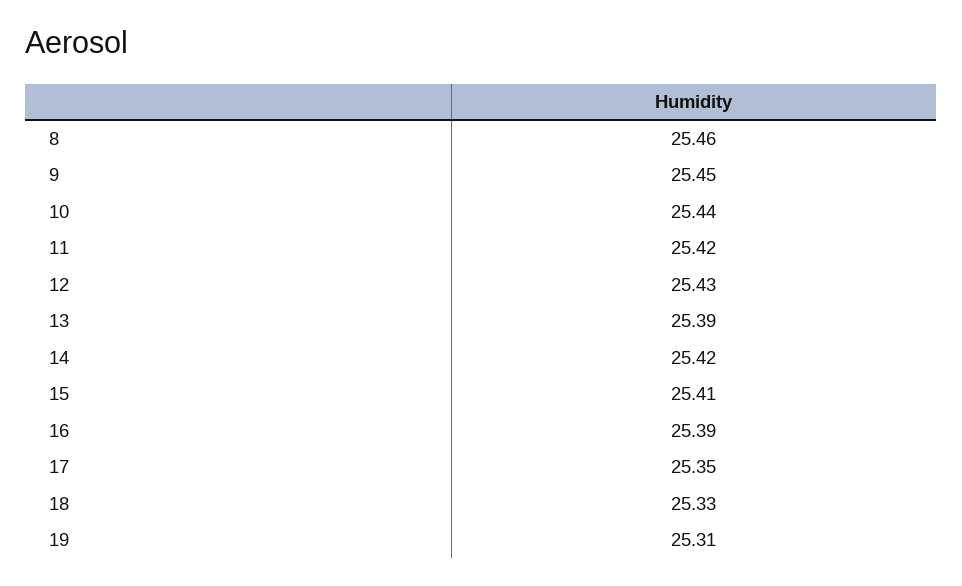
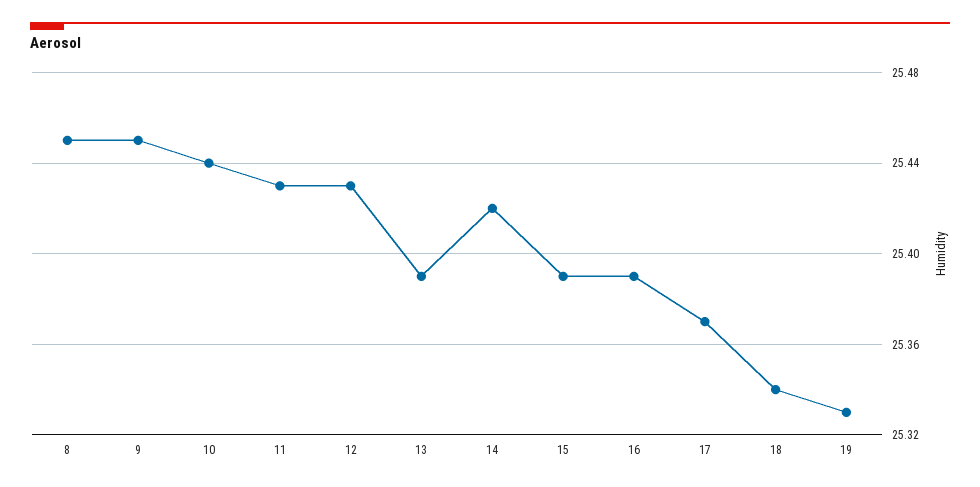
  {
-   "8": 25.46,
+   "8": 25.45,
    "9": 25.45,
    "10": 25.44,
-   "11": 25.42,
+   "11": 25.43,
    "12": 25.43,
    "13": 25.39,
    "14": 25.42,
-   "15": 25.41,
+   "15": 25.39,
    "16": 25.39,
-   "17": 25.35,
+   "17": 25.37,
-   "18": 25.33,
+   "18": 25.34,
-   "19": 25.31
+   "19": 25.33
  }

